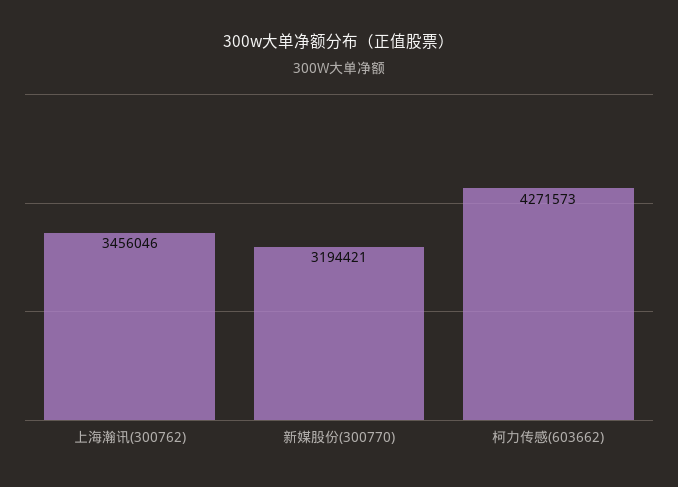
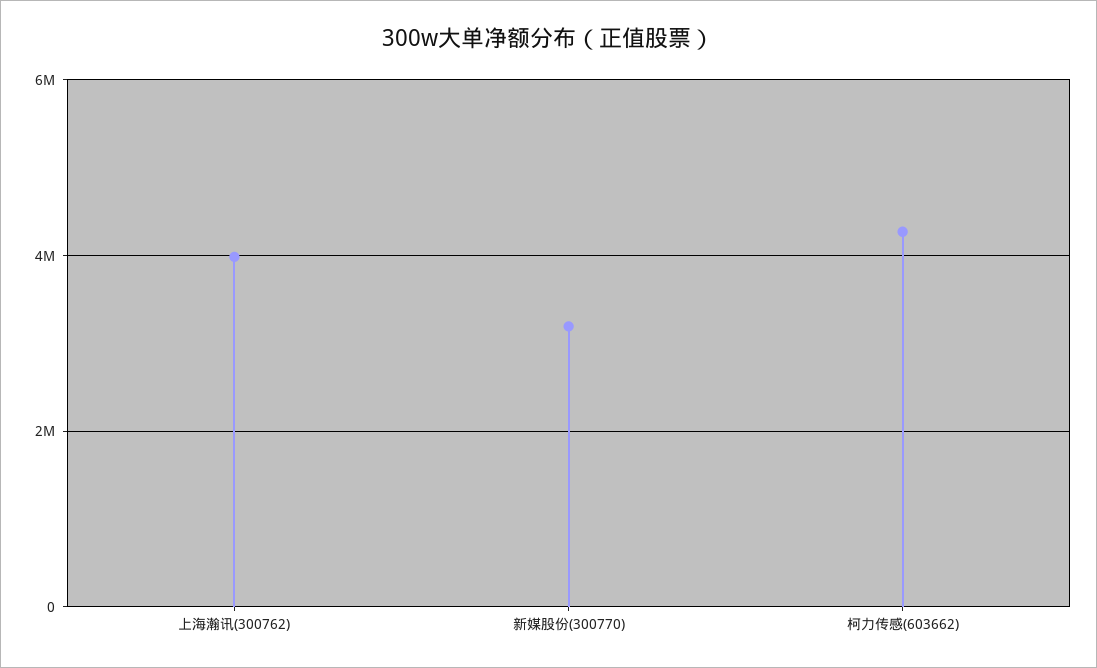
  {
-   "上海瀚讯(300762)": 3456046,
+   "上海瀚讯(300762)": 4000000,
    "新媒股份(300770)": 3194421,
    "柯力传感(603662)": 4271573
  }

